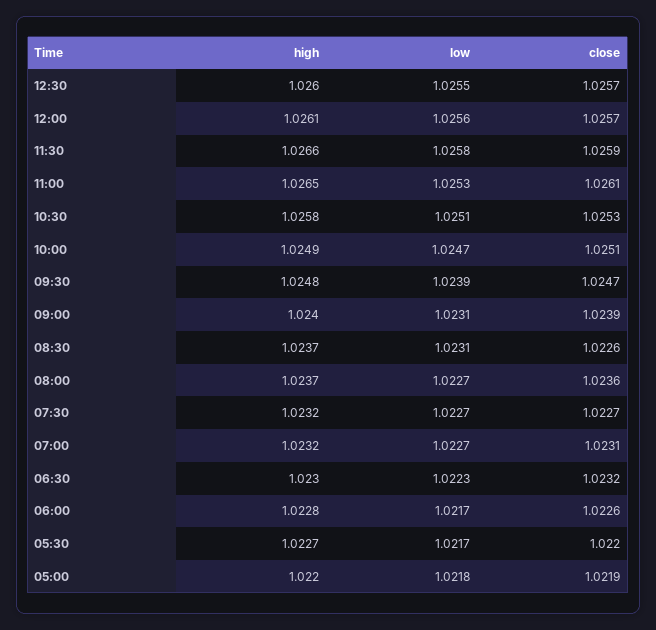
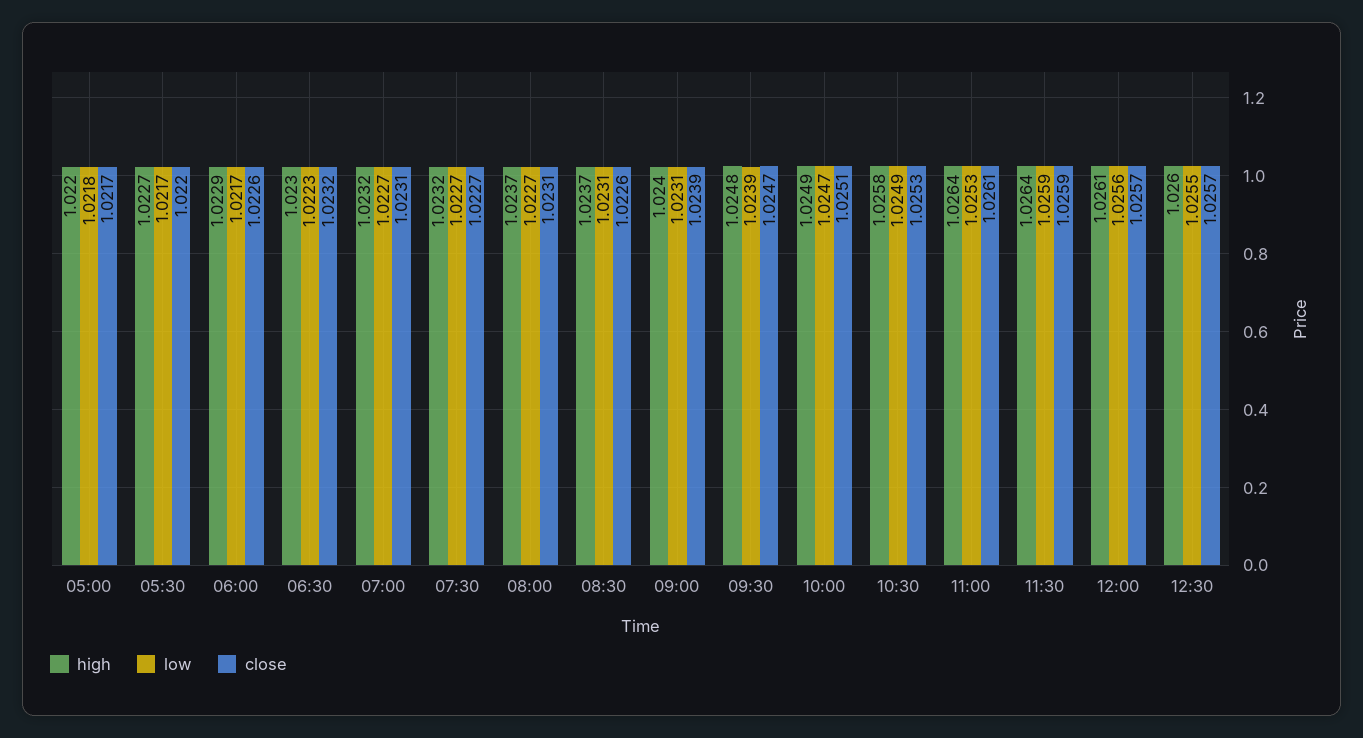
  {
    "high": {
      "12:30": 1.026,
      "12:00": 1.0261,
-     "11:30": 1.0266,
+     "11:30": 1.0264,
-     "11:00": 1.0265,
+     "11:00": 1.0264,
      "10:30": 1.0258,
      "10:00": 1.0249,
      "09:30": 1.0248,
      "09:00": 1.024,
      "08:30": 1.0237,
      "08:00": 1.0237,
      "07:30": 1.0232,
      "07:00": 1.0232,
      "06:30": 1.023,
-     "06:00": 1.0228,
+     "06:00": 1.0229,
      "05:30": 1.0227,
      "05:00": 1.022
    },
    "low": {
      "12:30": 1.0255,
      "12:00": 1.0256,
-     "11:30": 1.0258,
+     "11:30": 1.0259,
      "11:00": 1.0253,
-     "10:30": 1.0251,
+     "10:30": 1.0249,
      "10:00": 1.0247,
      "09:30": 1.0239,
      "09:00": 1.0231,
      "08:30": 1.0231,
      "08:00": 1.0227,
      "07:30": 1.0227,
      "07:00": 1.0227,
      "06:30": 1.0223,
      "06:00": 1.0217,
      "05:30": 1.0217,
      "05:00": 1.0218
    },
    "close": {
      "12:30": 1.0257,
      "12:00": 1.0257,
      "11:30": 1.0259,
      "11:00": 1.0261,
      "10:30": 1.0253,
      "10:00": 1.0251,
      "09:30": 1.0247,
      "09:00": 1.0239,
      "08:30": 1.0226,
-     "08:00": 1.0236,
+     "08:00": 1.0231,
      "07:30": 1.0227,
      "07:00": 1.0231,
      "06:30": 1.0232,
      "06:00": 1.0226,
      "05:30": 1.022,
-     "05:00": 1.0219
+     "05:00": 1.0217
    }
  }

